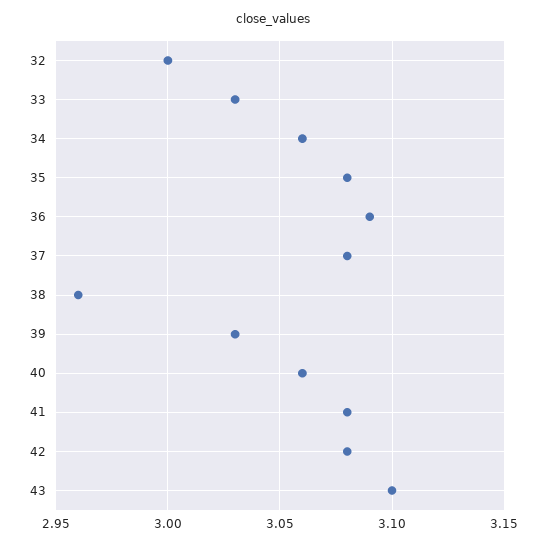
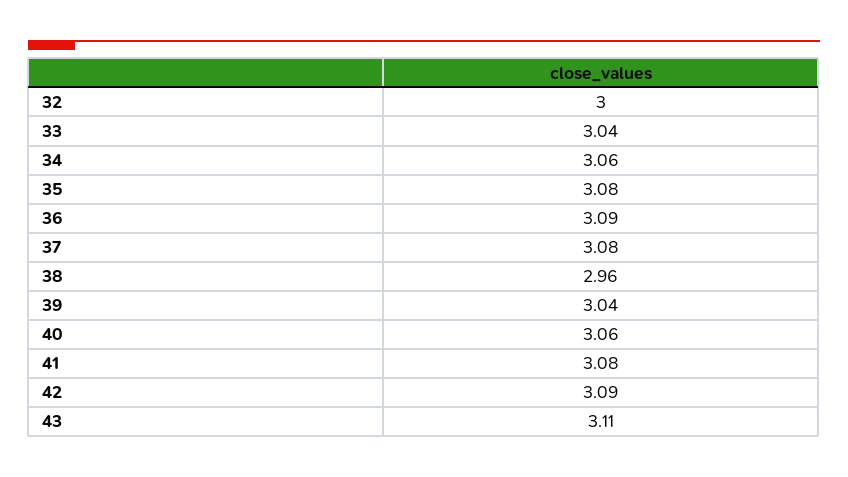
  {
    "32": 3,
-   "33": 3.03,
+   "33": 3.04,
    "34": 3.06,
    "35": 3.08,
    "36": 3.09,
    "37": 3.08,
    "38": 2.96,
-   "39": 3.03,
+   "39": 3.04,
    "40": 3.06,
    "41": 3.08,
-   "42": 3.08,
+   "42": 3.09,
-   "43": 3.1
+   "43": 3.11
  }

